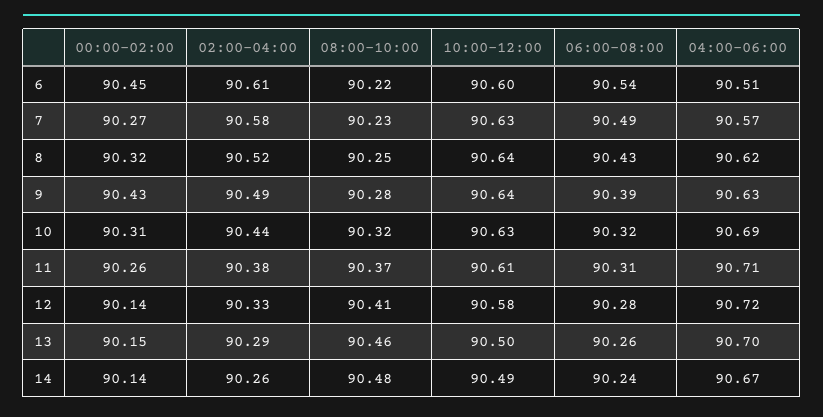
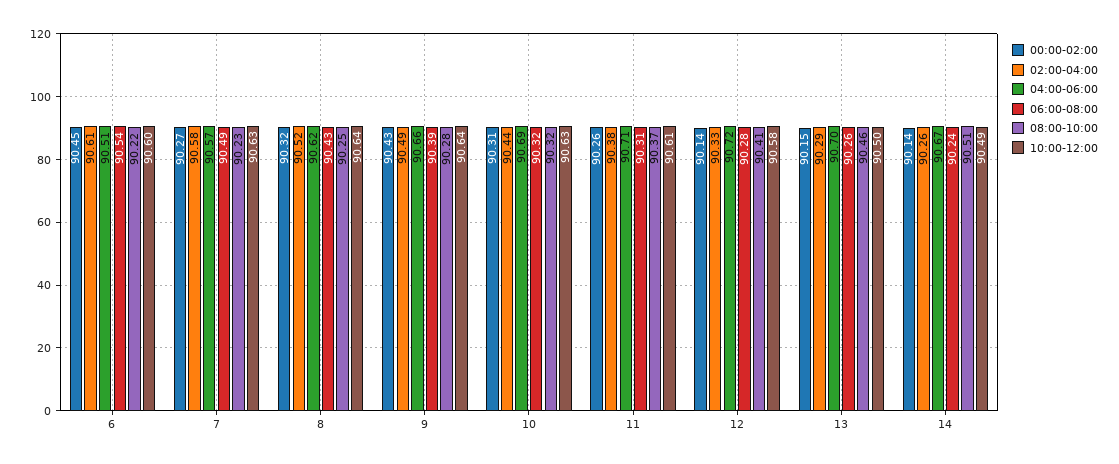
  {
    "00:00-02:00": {
      "6": 90.45,
      "7": 90.27,
      "8": 90.32,
      "9": 90.43,
      "10": 90.31,
      "11": 90.26,
      "12": 90.14,
      "13": 90.15,
      "14": 90.14
    },
    "02:00-04:00": {
      "6": 90.61,
      "7": 90.58,
      "8": 90.52,
      "9": 90.49,
      "10": 90.44,
      "11": 90.38,
      "12": 90.33,
      "13": 90.29,
      "14": 90.26
    },
    "08:00-10:00": {
      "6": 90.22,
      "7": 90.23,
      "8": 90.25,
      "9": 90.28,
      "10": 90.32,
      "11": 90.37,
      "12": 90.41,
      "13": 90.46,
-     "14": 90.48
+     "14": 90.51
    },
    "10:00-12:00": {
      "6": 90.6,
      "7": 90.63,
      "8": 90.64,
      "9": 90.64,
      "10": 90.63,
      "11": 90.61,
      "12": 90.58,
      "13": 90.5,
      "14": 90.49
    },
    "06:00-08:00": {
      "6": 90.54,
      "7": 90.49,
      "8": 90.43,
      "9": 90.39,
      "10": 90.32,
      "11": 90.31,
      "12": 90.28,
      "13": 90.26,
      "14": 90.24
    },
    "04:00-06:00": {
      "6": 90.51,
      "7": 90.57,
      "8": 90.62,
-     "9": 90.63,
+     "9": 90.66,
      "10": 90.69,
      "11": 90.71,
      "12": 90.72,
      "13": 90.7,
      "14": 90.67
    }
  }

